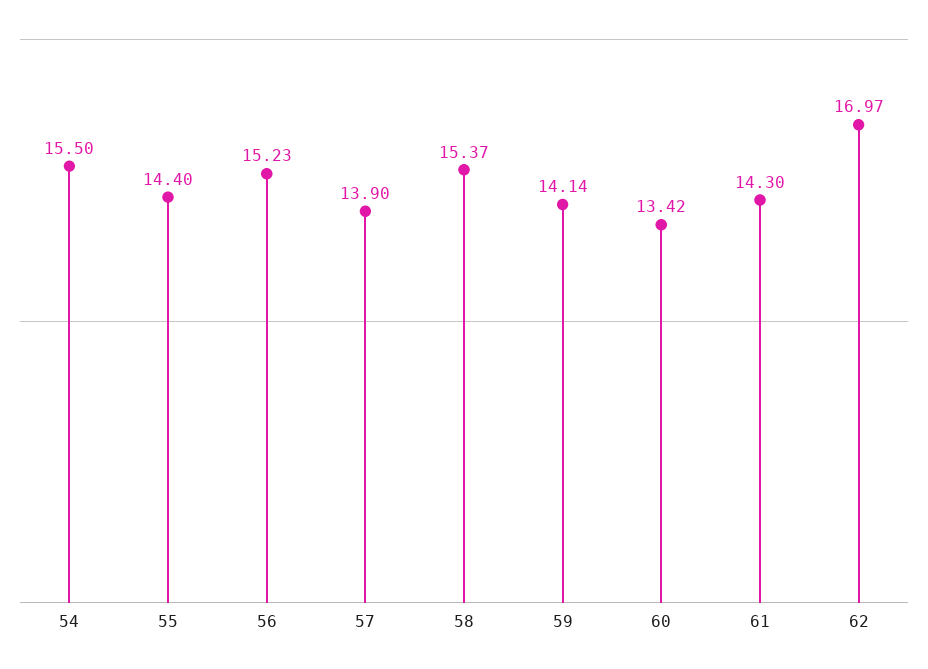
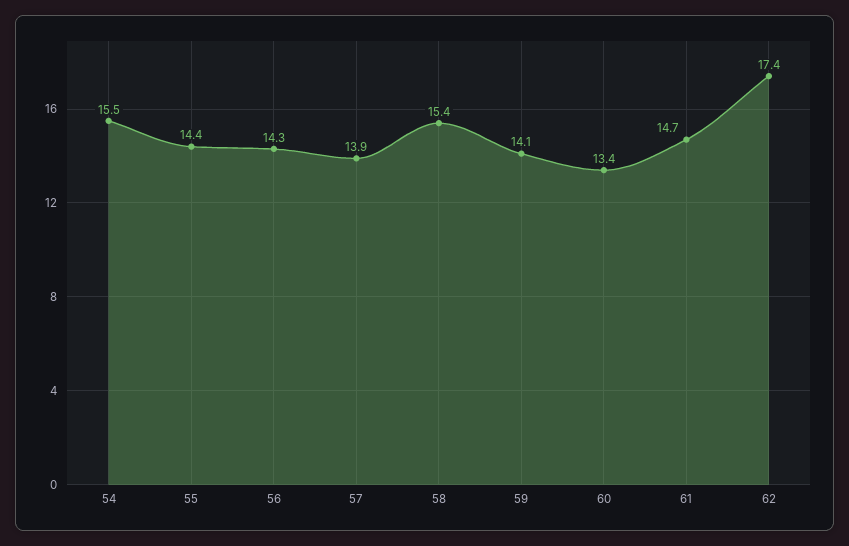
  {
    "54": 15.5,
    "55": 14.4,
-   "56": 15.23,
+   "56": 14.3,
    "57": 13.9,
    "58": 15.37,
    "59": 14.14,
    "60": 13.42,
-   "61": 14.3,
+   "61": 14.7,
-   "62": 16.97
+   "62": 17.4
  }

